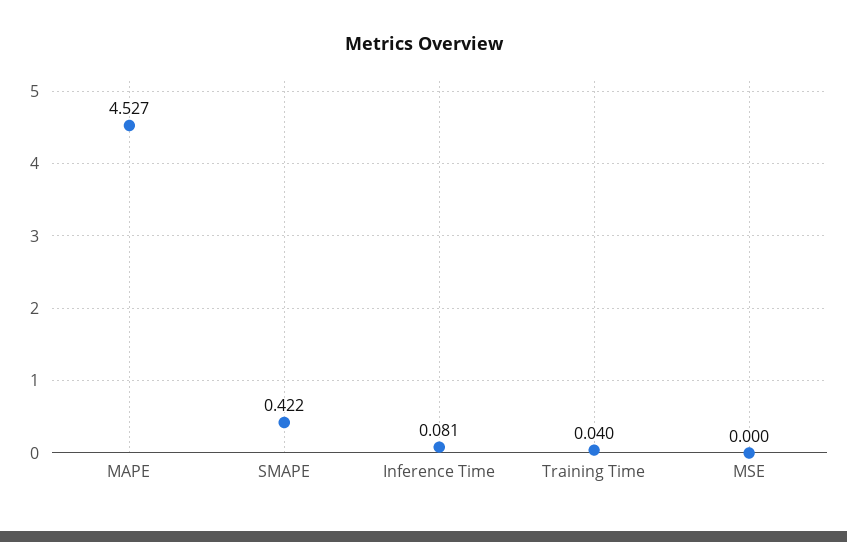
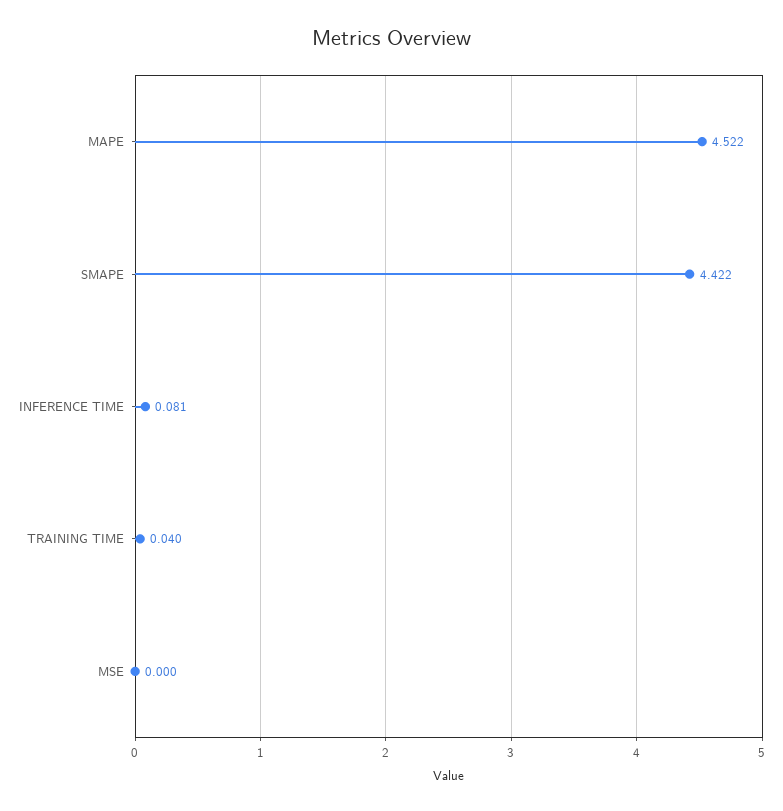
  {
-   "MAPE": 4.527,
+   "MAPE": 4.522,
-   "SMAPE": 0.422,
+   "SMAPE": 4.422,
    "Inference Time": 0.081,
    "Training Time": 0.04,
    "MSE": 0
  }

